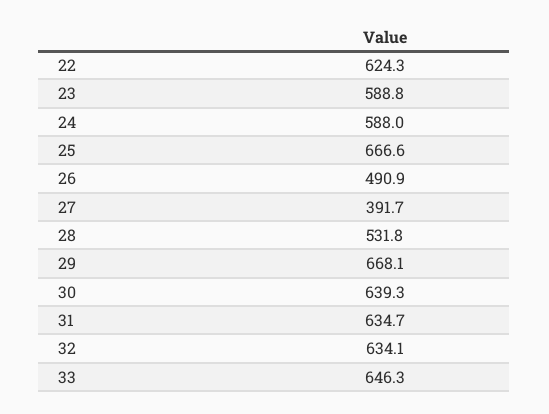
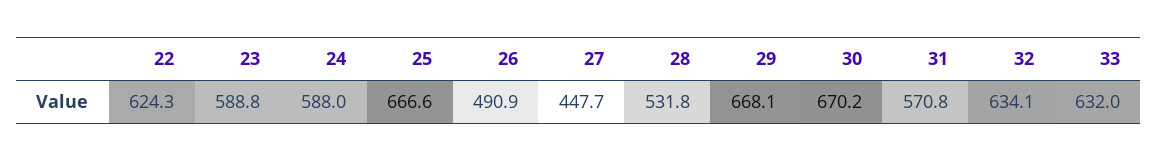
  {
    "22": 624.3,
    "23": 588.8,
    "24": 588,
    "25": 666.6,
    "26": 490.9,
-   "27": 391.7,
+   "27": 447.7,
    "28": 531.8,
    "29": 668.1,
-   "30": 639.3,
+   "30": 670.2,
-   "31": 634.7,
+   "31": 570.8,
    "32": 634.1,
-   "33": 646.3
+   "33": 632
  }

